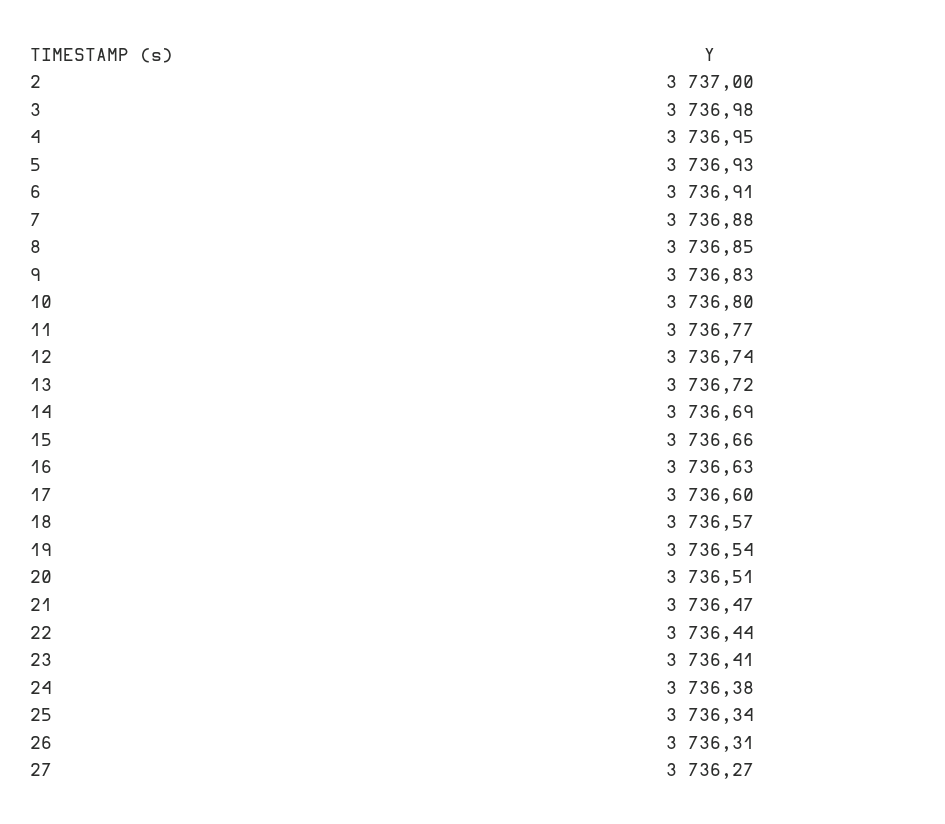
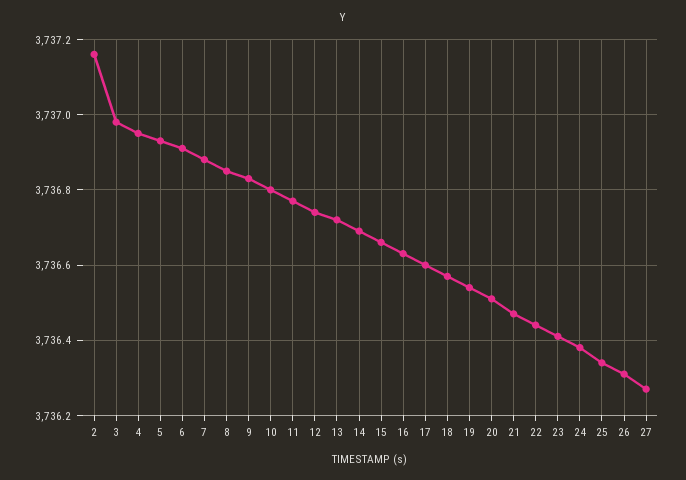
  {
-   "2": 3737,
+   "2": 3737.15,
    "3": 3736.98,
    "4": 3736.95,
    "5": 3736.93,
    "6": 3736.91,
    "7": 3736.88,
    "8": 3736.85,
    "9": 3736.83,
    "10": 3736.8,
    "11": 3736.77,
    "12": 3736.74,
    "13": 3736.72,
    "14": 3736.69,
    "15": 3736.66,
    "16": 3736.63,
    "17": 3736.6,
    "18": 3736.57,
    "19": 3736.54,
    "20": 3736.51,
    "21": 3736.47,
    "22": 3736.44,
    "23": 3736.41,
    "24": 3736.38,
    "25": 3736.34,
    "26": 3736.31,
    "27": 3736.27
  }

